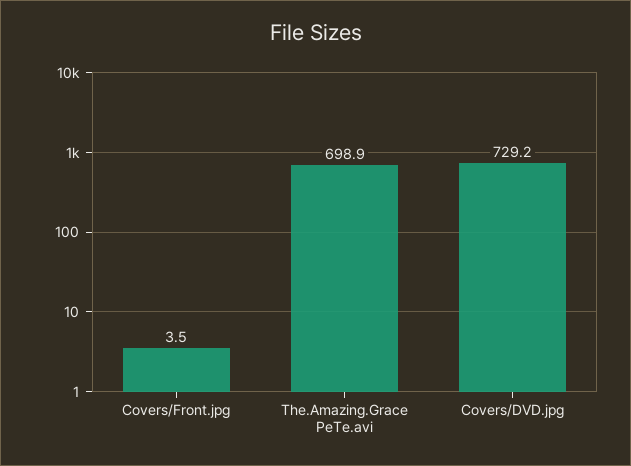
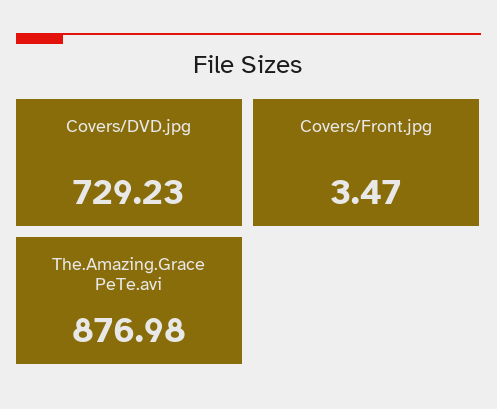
  {
    "Covers/Front.jpg": 3.47,
-   "The.Amazing.Grace PeTe.avi": 698.9,
+   "The.Amazing.Grace PeTe.avi": 876.98,
    "Covers/DVD.jpg": 729.23
  }

